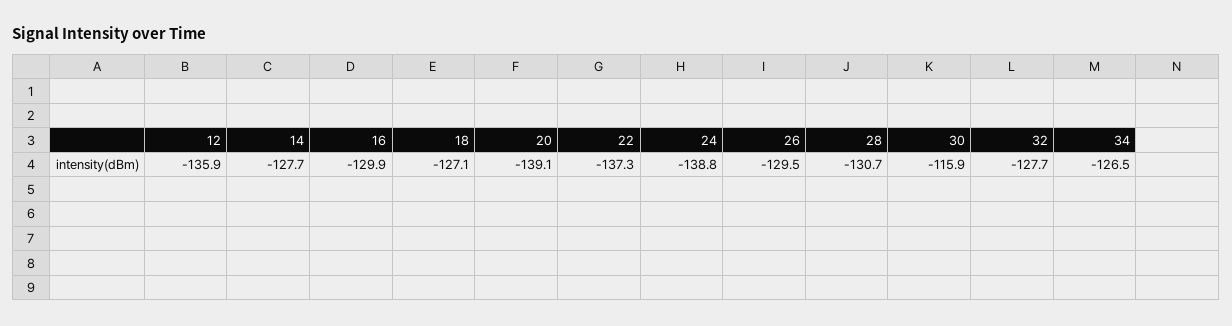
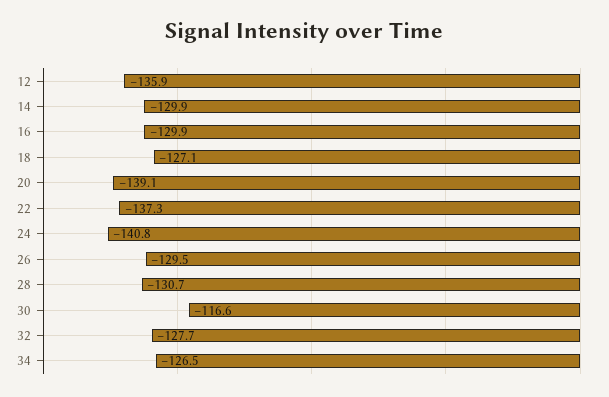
  {
    "12": -135.9,
-   "14": -127.7,
+   "14": -129.9,
    "16": -129.9,
    "18": -127.1,
    "20": -139.1,
    "22": -137.3,
-   "24": -138.8,
+   "24": -140.8,
    "26": -129.5,
    "28": -130.7,
-   "30": -115.9,
+   "30": -116.6,
    "32": -127.7,
    "34": -126.5
  }

